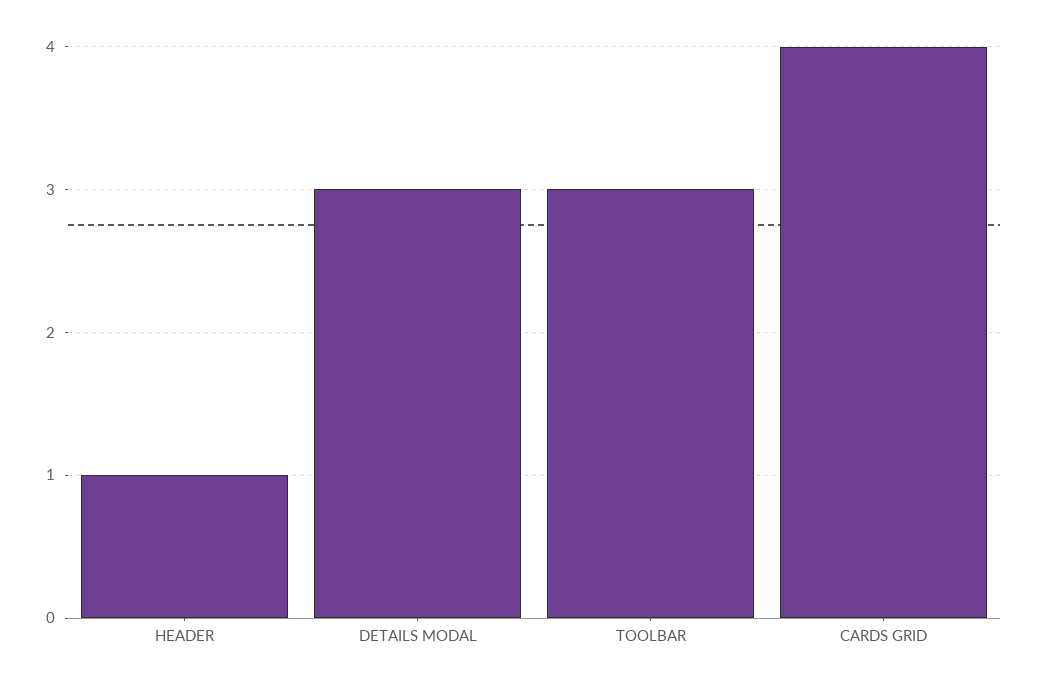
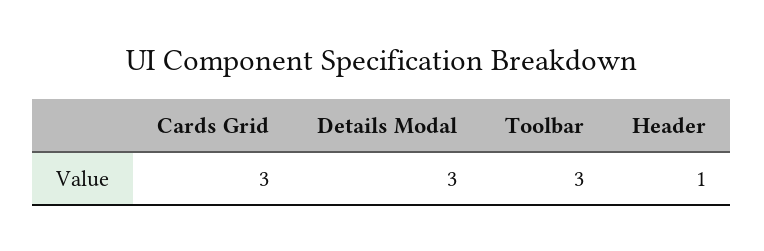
  {
    "HEADER": 1,
    "DETAILS MODAL": 3,
    "TOOLBAR": 3,
-   "CARDS GRID": 4
+   "CARDS GRID": 3
  }

